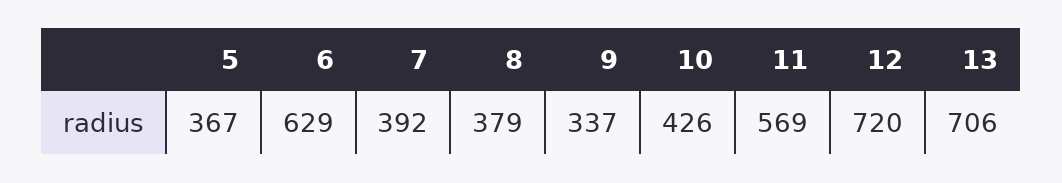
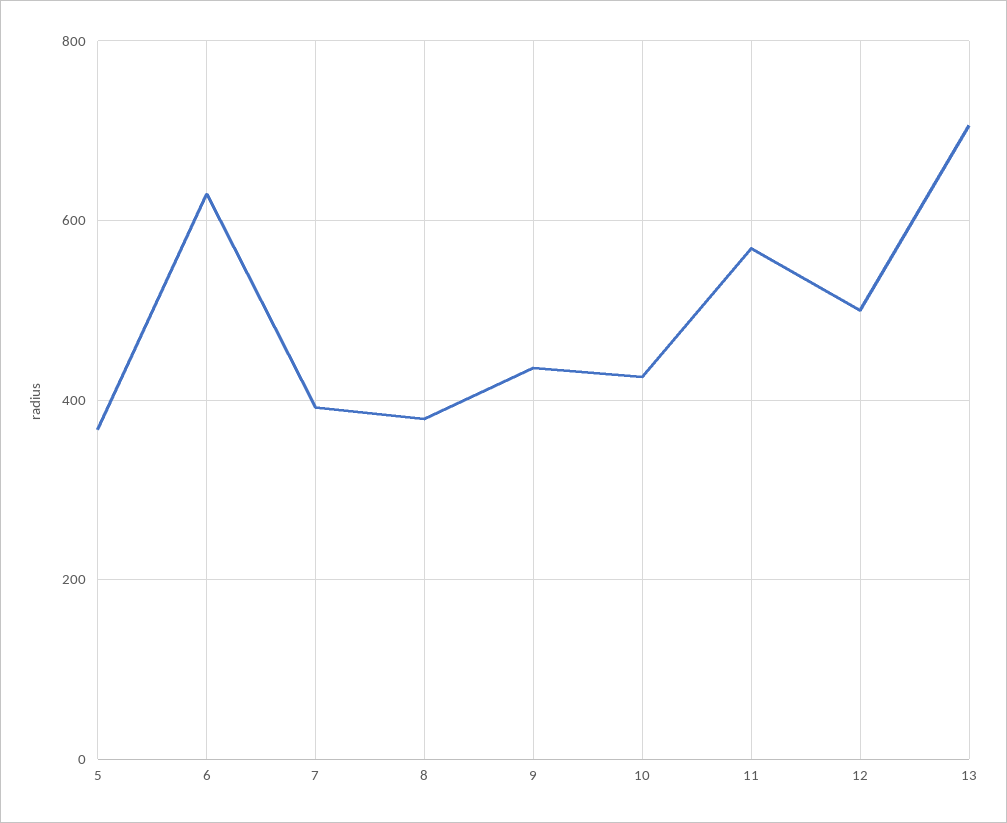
  {
    "5": 367,
    "6": 629,
    "7": 392,
    "8": 379,
-   "9": 337,
+   "9": 440,
    "10": 426,
    "11": 569,
-   "12": 720,
+   "12": 500,
    "13": 706
  }

